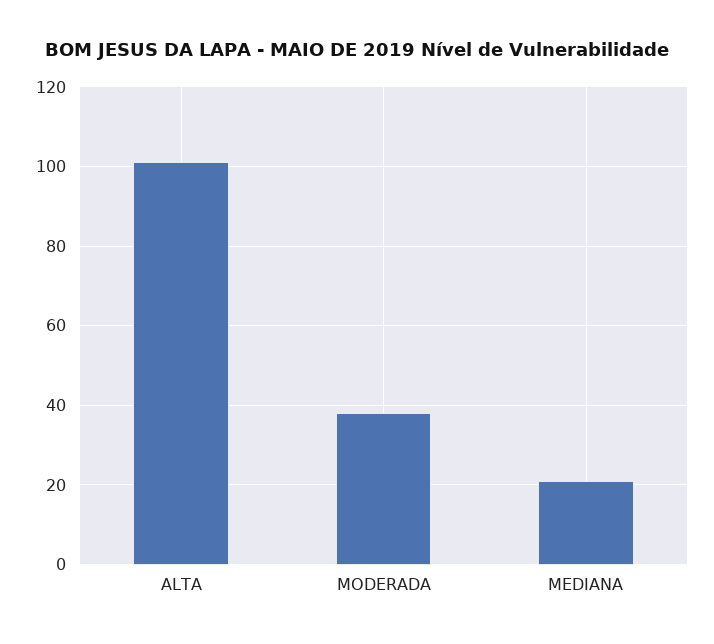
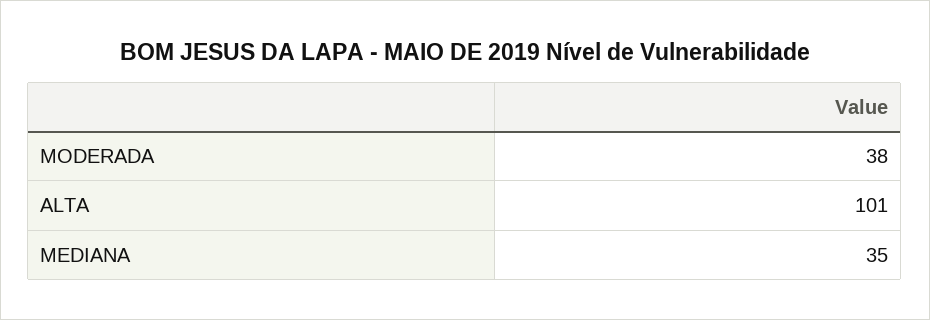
  {
    "ALTA": 101,
    "MODERADA": 38,
-   "MEDIANA": 20
+   "MEDIANA": 35
  }

